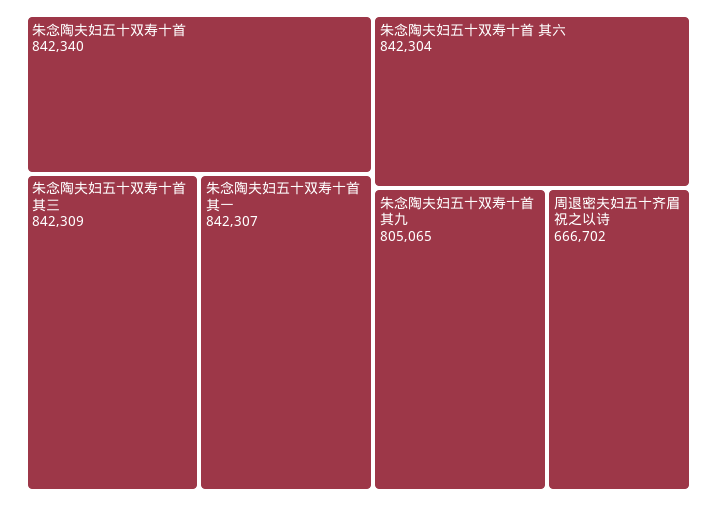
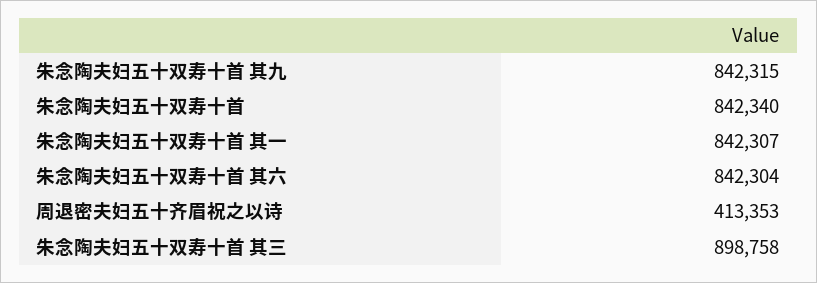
  {
    "朱念陶夫妇五十双寿十首": 842340,
-   "朱念陶夫妇五十双寿十首 其三": 842309,
+   "朱念陶夫妇五十双寿十首 其三": 898758,
    "朱念陶夫妇五十双寿十首 其一": 842307,
    "朱念陶夫妇五十双寿十首 其六": 842304,
-   "朱念陶夫妇五十双寿十首 其九": 805065,
+   "朱念陶夫妇五十双寿十首 其九": 842315,
-   "周退密夫妇五十齐眉祝之以诗": 666702
+   "周退密夫妇五十齐眉祝之以诗": 413353
  }

